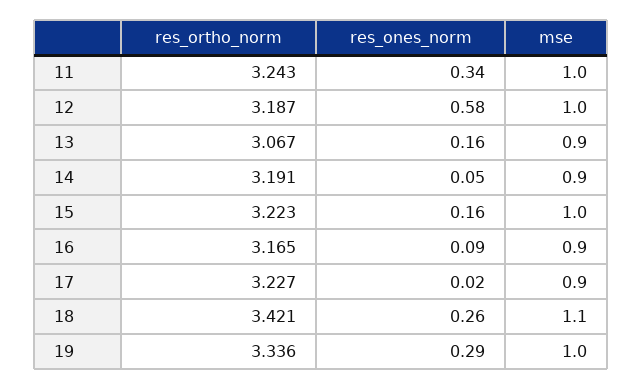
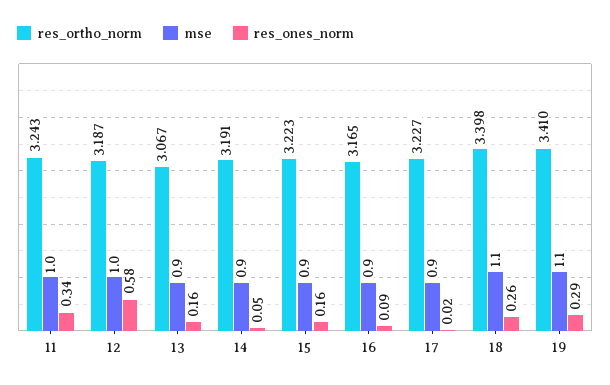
  {
    "res_ortho_norm": {
      "11": 3.243,
      "12": 3.187,
      "13": 3.067,
      "14": 3.191,
      "15": 3.223,
      "16": 3.165,
      "17": 3.227,
-     "18": 3.421,
+     "18": 3.398,
-     "19": 3.336
+     "19": 3.41
    },
    "res_ones_norm": {
      "11": 0.34,
      "12": 0.58,
      "13": 0.16,
      "14": 0.05,
      "15": 0.16,
      "16": 0.09,
      "17": 0.02,
      "18": 0.26,
      "19": 0.29
    },
    "mse": {
      "11": 1,
      "12": 1,
      "13": 0.9,
      "14": 0.9,
-     "15": 1,
+     "15": 0.9,
      "16": 0.9,
      "17": 0.9,
      "18": 1.1,
-     "19": 1
+     "19": 1.1
    }
  }

